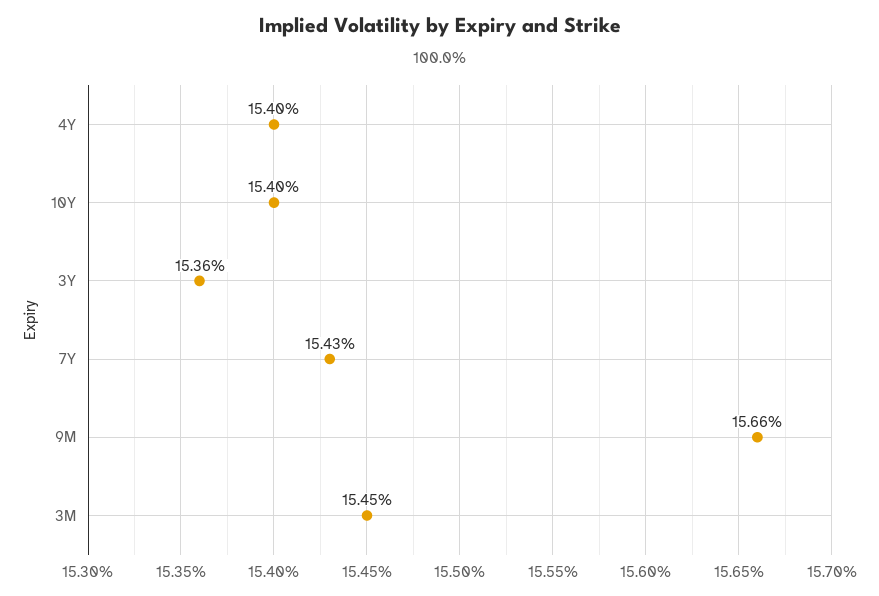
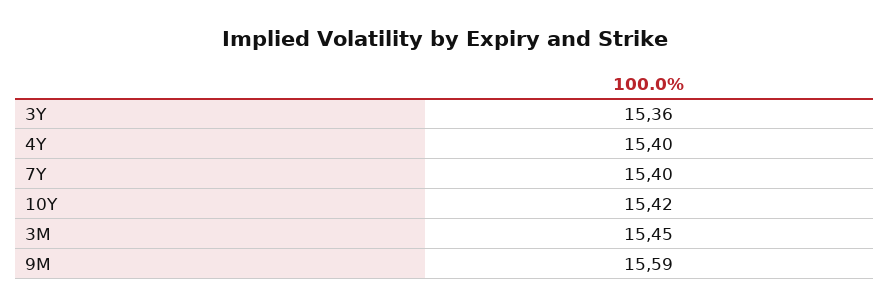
  {
    "4Y": 15.4,
-   "10Y": 15.4,
+   "10Y": 15.42,
    "3Y": 15.36,
-   "7Y": 15.43,
+   "7Y": 15.4,
-   "9M": 15.66,
+   "9M": 15.59,
    "3M": 15.45
  }

